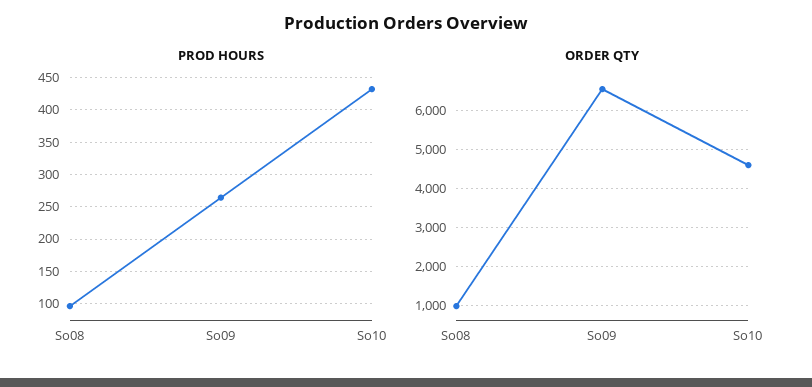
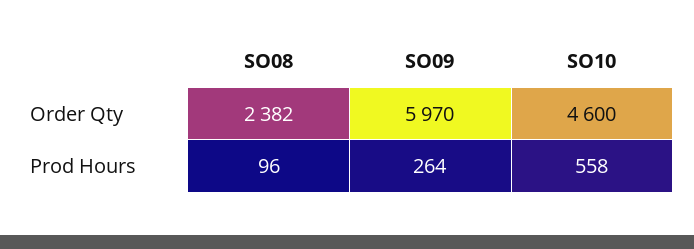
  {
    "PROD HOURS": {
      "So08": 96,
      "So09": 264,
-     "So10": 430
+     "So10": 558
    },
    "ORDER QTY": {
-     "So08": 1000,
+     "So08": 2382,
-     "So09": 6600,
+     "So09": 5970,
      "So10": 4600
    }
  }

